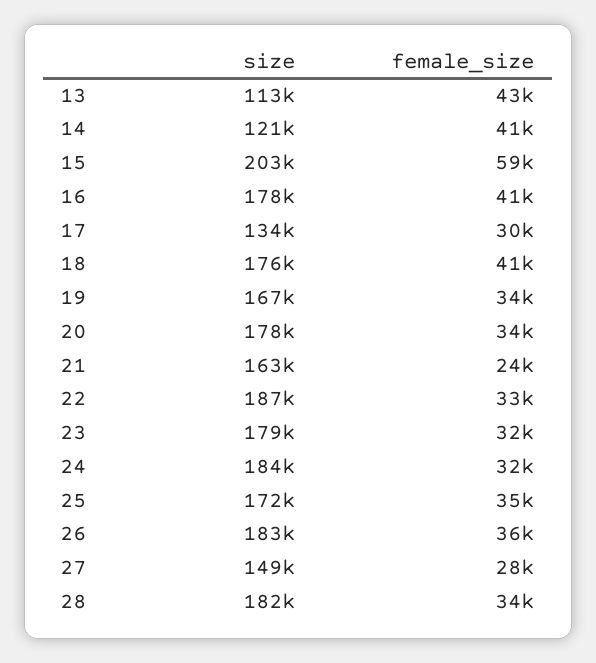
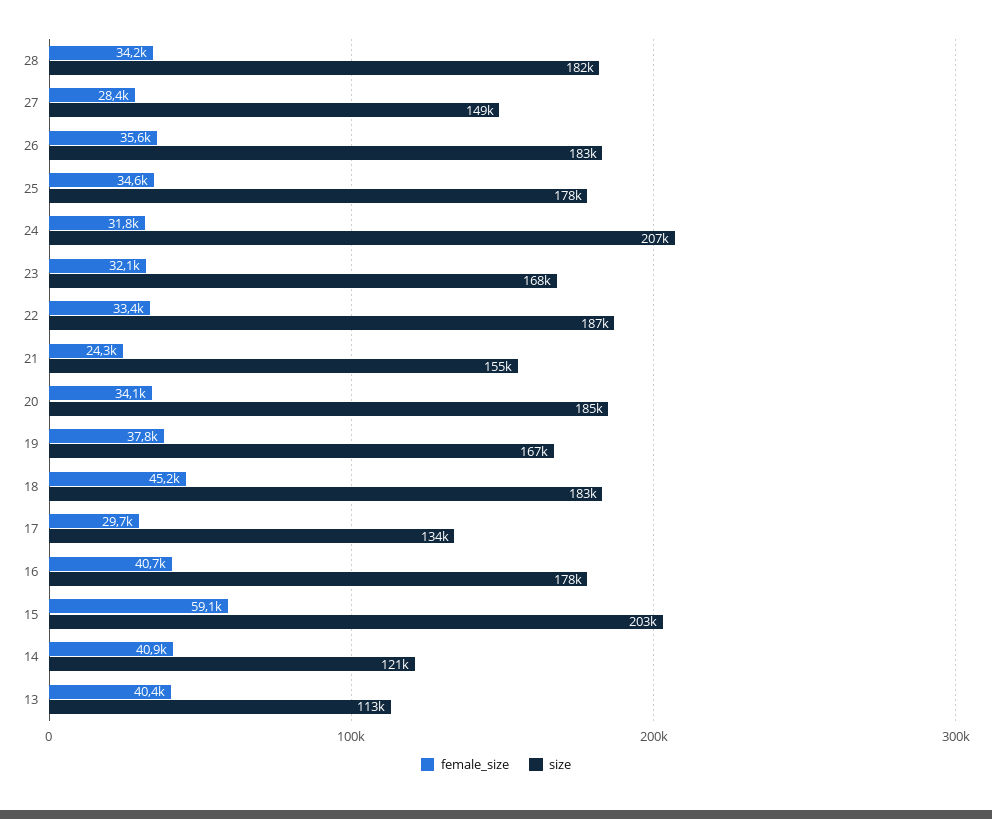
  {
    "size": {
      "13": 113000,
      "14": 121000,
      "15": 203000,
      "16": 178000,
      "17": 134000,
-     "18": 176000,
+     "18": 183000,
      "19": 167000,
-     "20": 178000,
+     "20": 185000,
-     "21": 163000,
+     "21": 155000,
      "22": 187000,
-     "23": 179000,
+     "23": 168000,
-     "24": 184000,
+     "24": 207000,
-     "25": 172000,
+     "25": 178000,
      "26": 183000,
      "27": 149000,
      "28": 182000
    },
    "female_size": {
-     "13": 43000,
+     "13": 40400,
      "14": 40900,
      "15": 59100,
      "16": 40700,
      "17": 29700,
-     "18": 41000,
+     "18": 45200,
-     "19": 34000,
+     "19": 37800,
      "20": 34100,
      "21": 24300,
      "22": 33400,
      "23": 32100,
      "24": 31800,
      "25": 34600,
      "26": 35600,
      "27": 28400,
      "28": 34200
    }
  }

